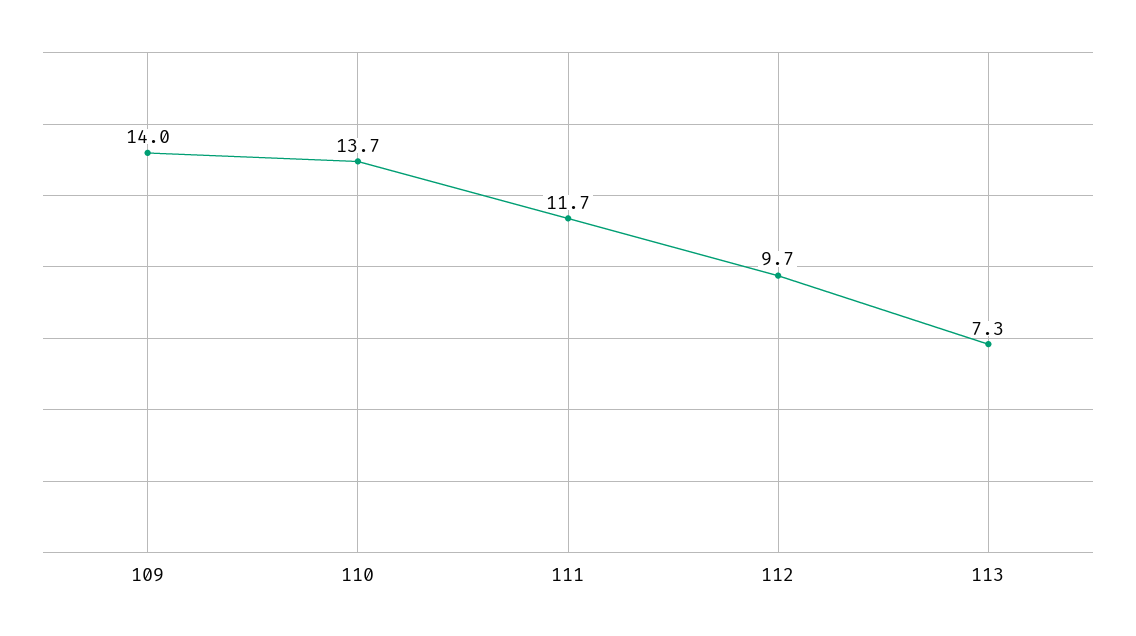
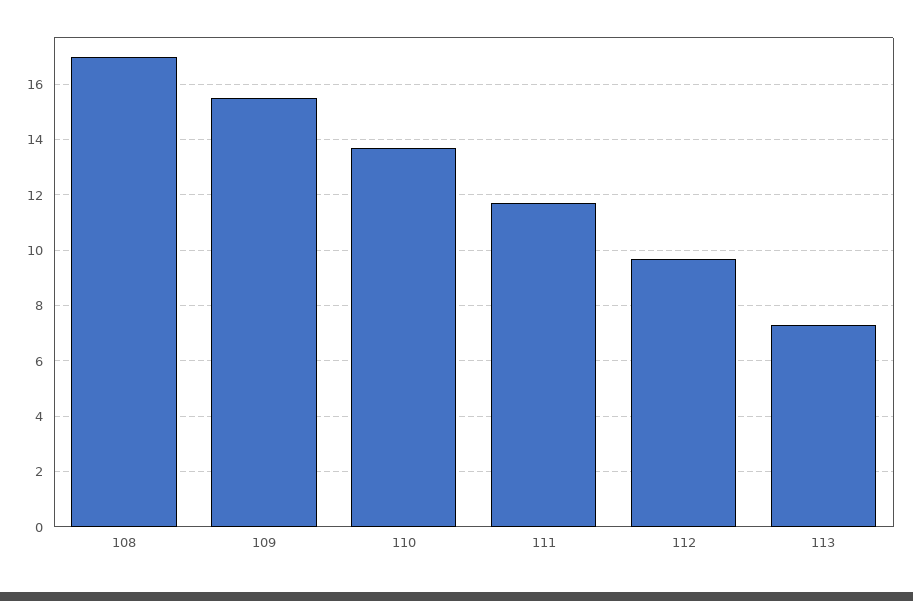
  {
-   "109": 14,
+   "109": 15.5,
    "110": 13.7,
    "111": 11.7,
    "112": 9.7,
-   "113": 7.3
+   "113": 7.3,
+   "108": 17
  }

